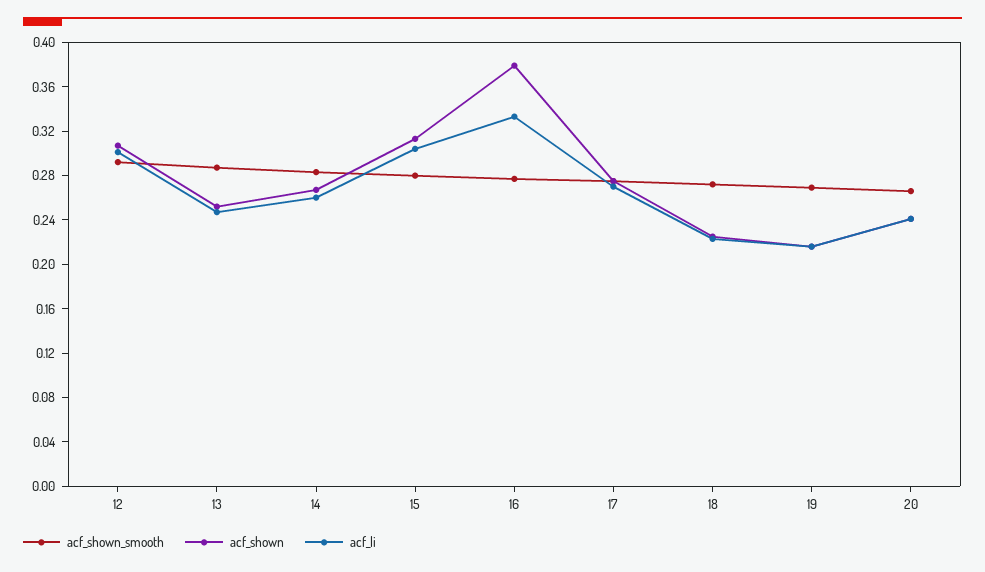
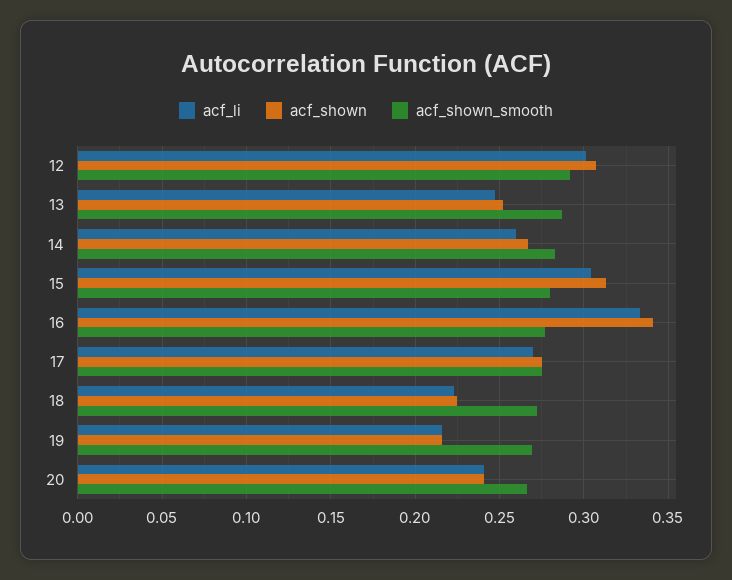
  {
    "acf_shown_smooth": {
      "12": 0.29,
      "13": 0.285,
      "14": 0.285,
      "15": 0.28,
      "16": 0.275,
      "17": 0.275,
      "18": 0.27,
      "19": 0.27,
      "20": 0.265
    },
    "acf_shown": {
      "12": 0.305,
      "13": 0.25,
      "14": 0.265,
      "15": 0.315,
-     "16": 0.38,
+     "16": 0.34,
      "17": 0.275,
      "18": 0.225,
      "19": 0.215,
      "20": 0.24
    },
    "acf_li": {
      "12": 0.3,
      "13": 0.245,
      "14": 0.26,
      "15": 0.305,
      "16": 0.335,
      "17": 0.27,
      "18": 0.225,
      "19": 0.215,
      "20": 0.24
    }
  }

